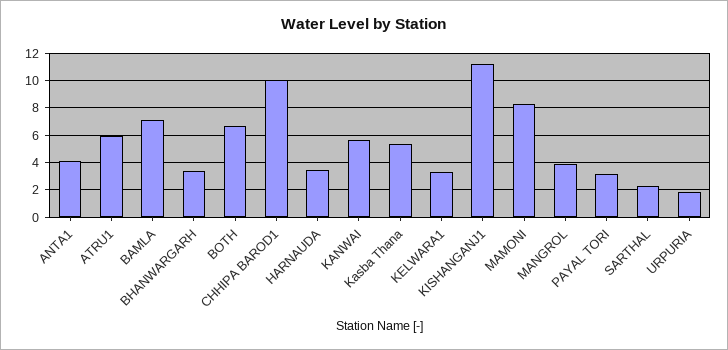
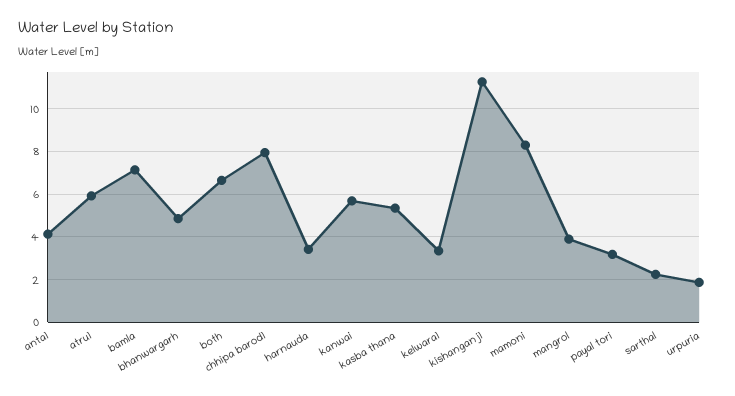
  {
    "ANTA1": 4,
    "ATRU1": 6,
    "BAMLA": 7,
-   "BHANWARGARH": 3.5,
+   "BHANWARGARH": 5,
    "BOTH": 6.5,
-   "CHHIPA BAROD1": 10,
+   "CHHIPA BAROD1": 8,
    "HARNAUDA": 3.5,
    "KANWAI": 5.5,
    "Kasba Thana": 5.5,
    "KELWARA1": 3.5,
    "KISHANGANJ1": 11.5,
    "MAMONI": 8.5,
    "MANGROL": 4,
    "PAYAL TORI": 3,
    "SARTHAL": 2.5,
    "URPURIA": 2
  }

